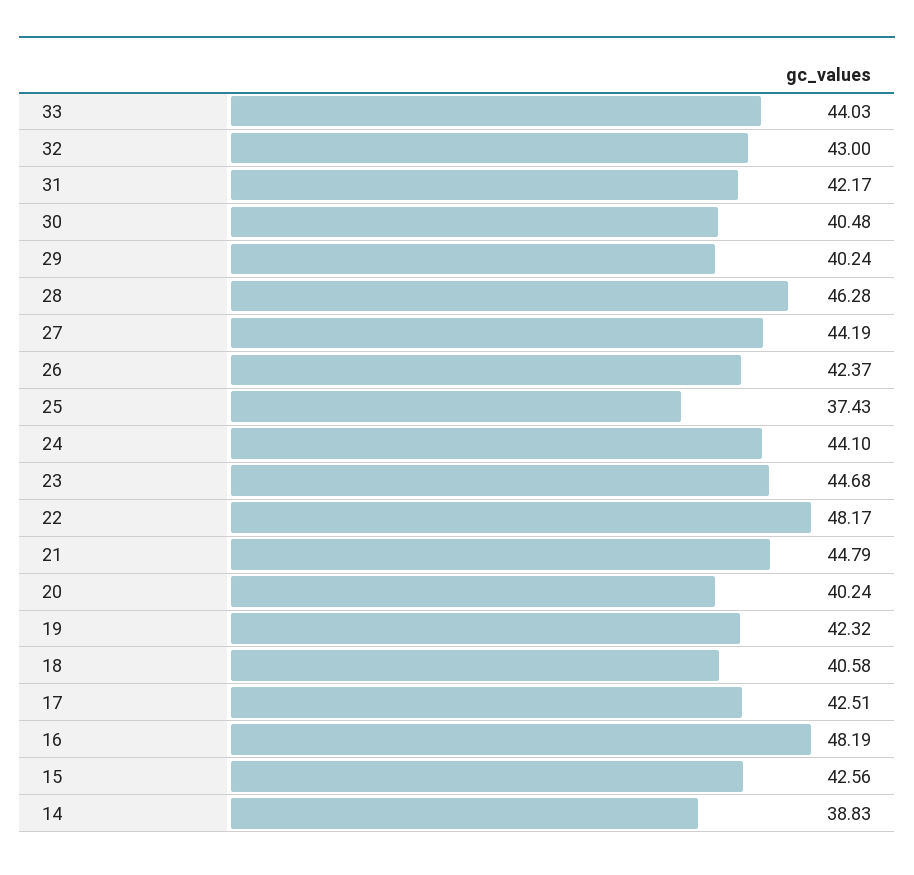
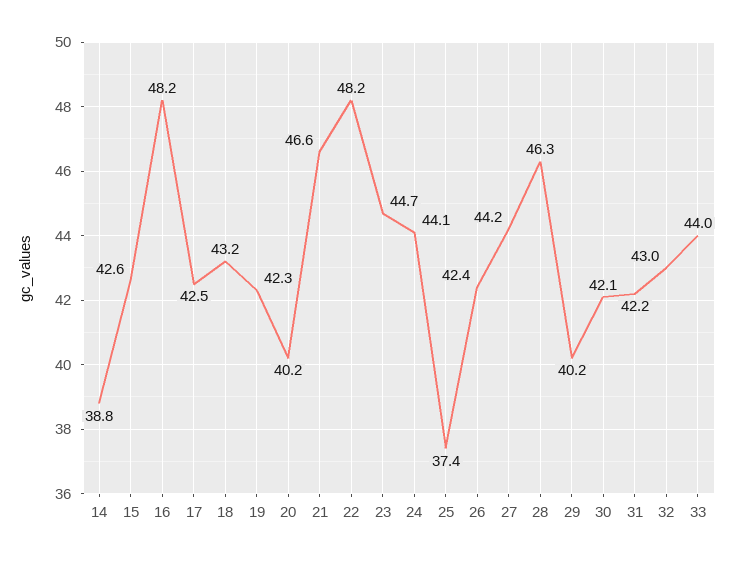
  {
    "33": 44.03,
    "32": 43,
    "31": 42.17,
-   "30": 40.48,
+   "30": 42.1,
    "29": 40.24,
    "28": 46.28,
    "27": 44.19,
    "26": 42.37,
    "25": 37.43,
    "24": 44.1,
    "23": 44.68,
    "22": 48.17,
-   "21": 44.79,
+   "21": 46.6,
    "20": 40.24,
    "19": 42.32,
-   "18": 40.58,
+   "18": 43.2,
    "17": 42.51,
    "16": 48.19,
    "15": 42.56,
    "14": 38.83
  }

